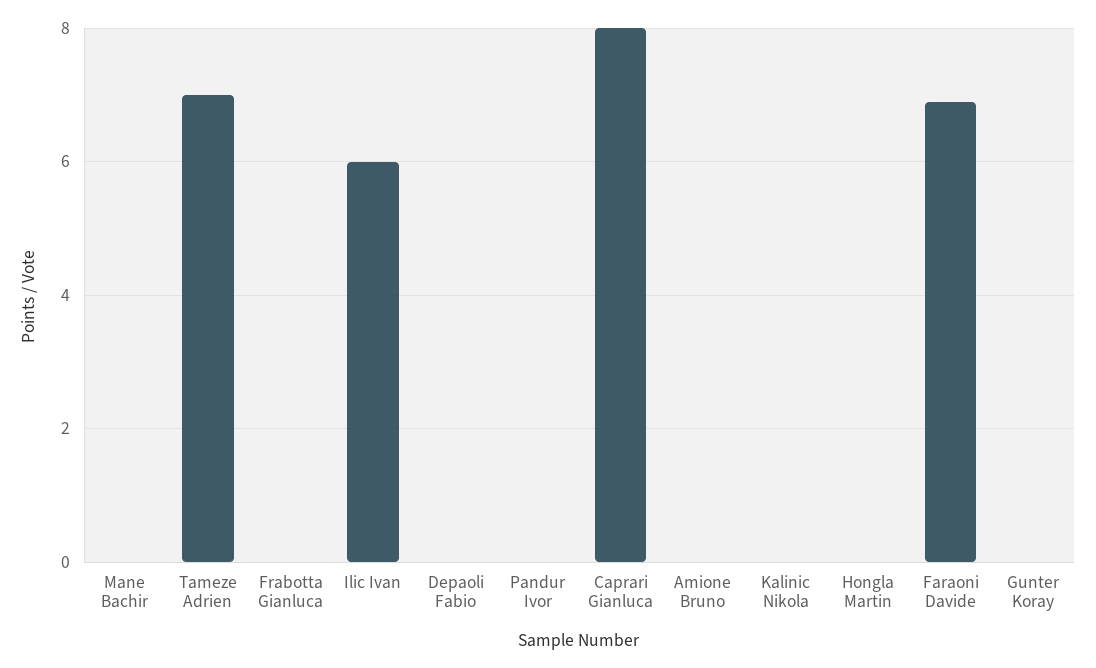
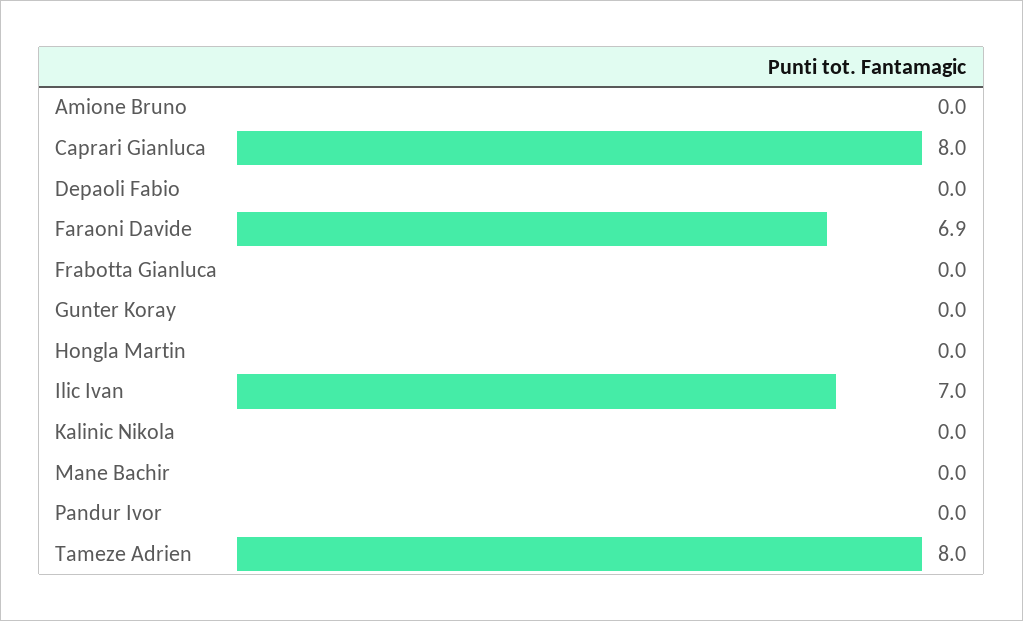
  {
    "Mane Bachir": 0,
-   "Tameze Adrien": 7,
+   "Tameze Adrien": 8,
    "Frabotta Gianluca": 0,
-   "Ilic Ivan": 6,
+   "Ilic Ivan": 7,
    "Depaoli Fabio": 0,
    "Pandur Ivor": 0,
    "Caprari Gianluca": 8,
    "Amione Bruno": 0,
    "Kalinic Nikola": 0,
    "Hongla Martin": 0,
    "Faraoni Davide": 6.9,
    "Gunter Koray": 0
  }

